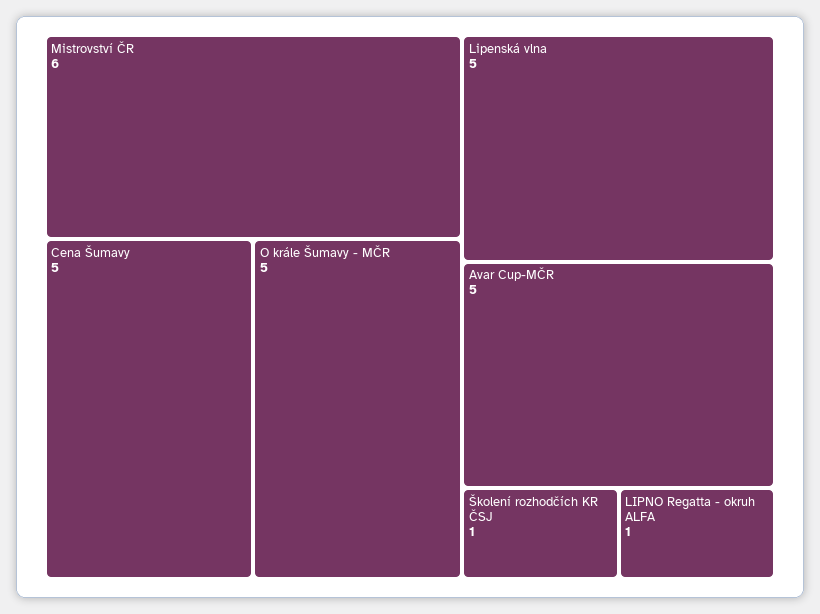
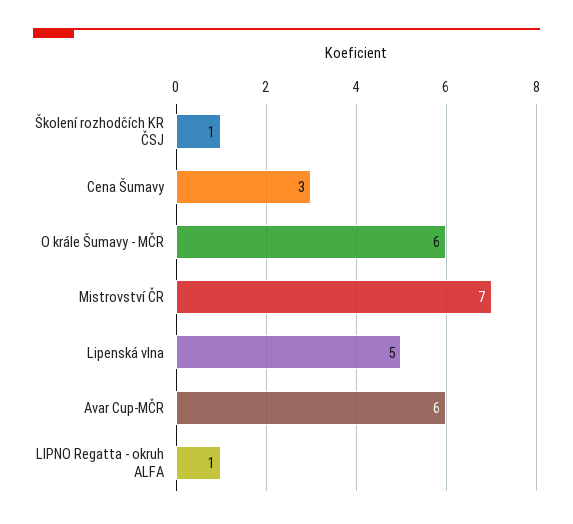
  {
-   "Mistrovství ČR": 6,
+   "Mistrovství ČR": 7,
-   "Cena Šumavy": 5,
+   "Cena Šumavy": 3,
-   "O krále Šumavy - MČR": 5,
+   "O krále Šumavy - MČR": 6,
    "Lipenská vlna": 5,
-   "Avar Cup-MČR": 5,
+   "Avar Cup-MČR": 6,
    "Školení rozhodčích KR ČSJ": 1,
    "LIPNO Regatta - okruh ALFA": 1
  }

